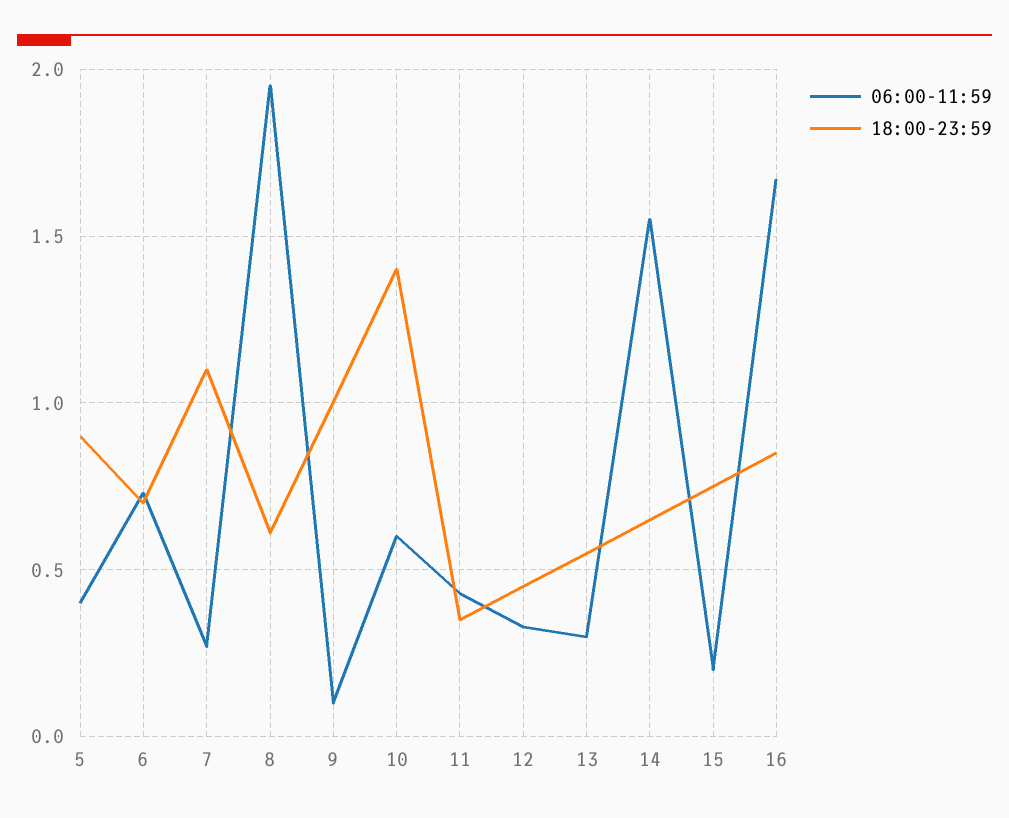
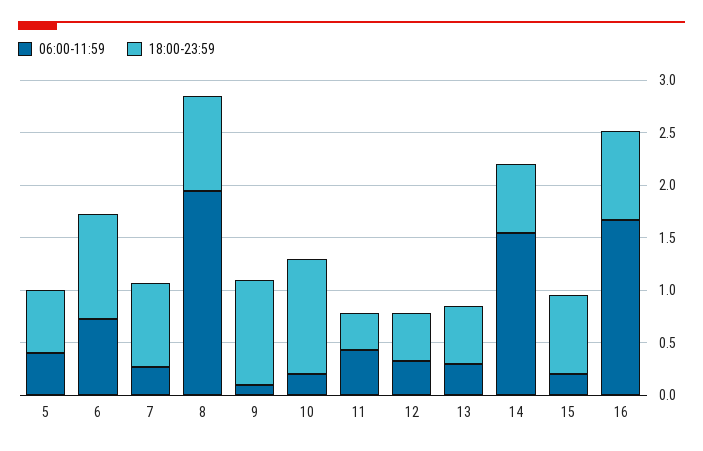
  {
    "06:00-11:59": {
      "5": 0.4,
      "6": 0.75,
      "7": 0.25,
      "8": 1.95,
      "9": 0.1,
-     "10": 0.6,
+     "10": 0.2,
      "11": 0.45,
      "12": 0.35,
      "13": 0.3,
      "14": 1.55,
      "15": 0.2,
      "16": 1.65
    },
    "18:00-23:59": {
-     "5": 0.9,
+     "5": 0.6,
-     "6": 0.7,
+     "6": 1,
-     "7": 1.1,
+     "7": 0.8,
-     "8": 0.6,
+     "8": 0.9,
      "9": 1,
-     "10": 1.4,
+     "10": 1.1,
      "11": 0.35,
      "12": 0.45,
      "13": 0.55,
      "14": 0.65,
      "15": 0.75,
      "16": 0.85
    }
  }

